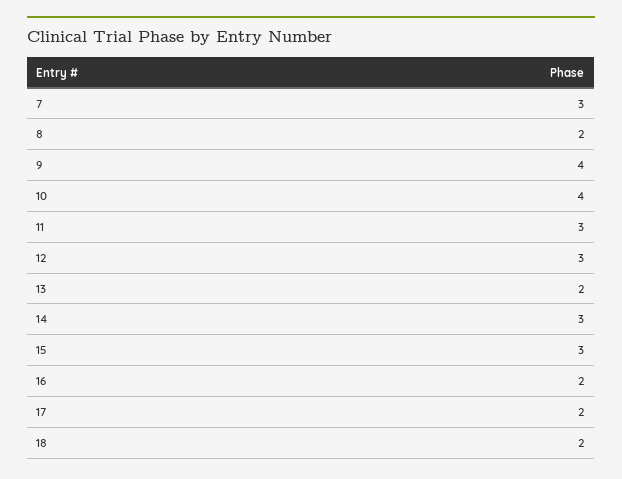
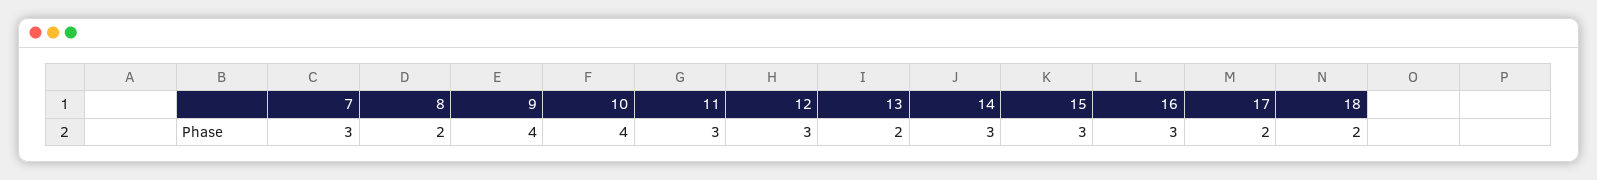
  {
    "7": 3,
    "8": 2,
    "9": 4,
    "10": 4,
    "11": 3,
    "12": 3,
    "13": 2,
    "14": 3,
    "15": 3,
-   "16": 2,
+   "16": 3,
    "17": 2,
    "18": 2
  }

